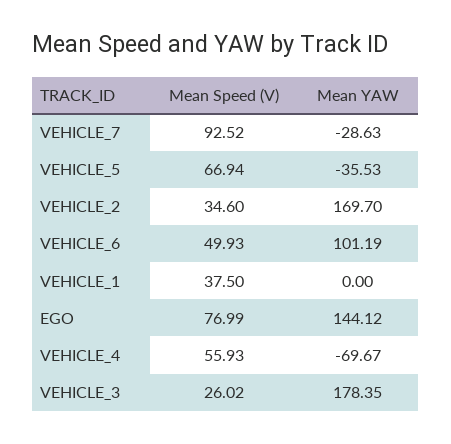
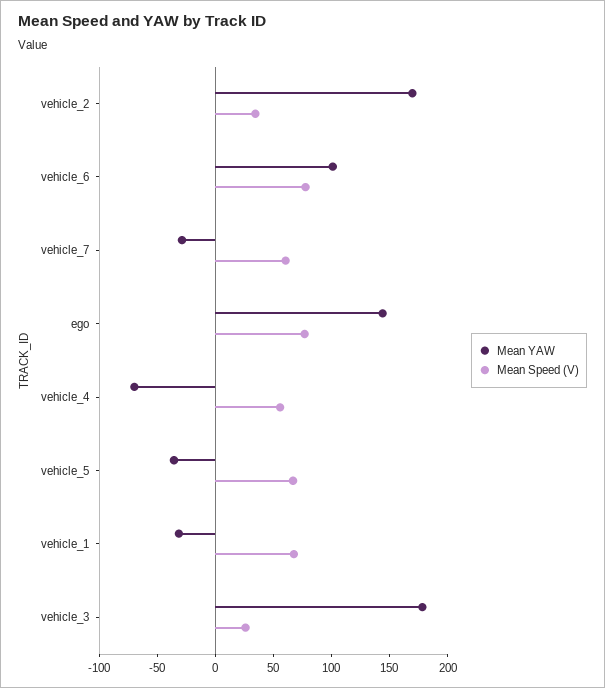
  {
    "Mean Speed (V)": {
-     "VEHICLE_7": 92.52,
+     "VEHICLE_7": 60,
      "VEHICLE_5": 66.94,
      "VEHICLE_2": 34.6,
-     "VEHICLE_6": 49.93,
+     "VEHICLE_6": 80,
-     "VEHICLE_1": 37.5,
+     "VEHICLE_1": 70,
      "EGO": 76.99,
      "VEHICLE_4": 55.93,
      "VEHICLE_3": 26.02
    },
    "Mean YAW": {
      "VEHICLE_7": -28.63,
      "VEHICLE_5": -35.53,
      "VEHICLE_2": 169.7,
      "VEHICLE_6": 101.19,
-     "VEHICLE_1": 0,
+     "VEHICLE_1": -30,
      "EGO": 144.12,
      "VEHICLE_4": -69.67,
      "VEHICLE_3": 178.35
    }
  }

